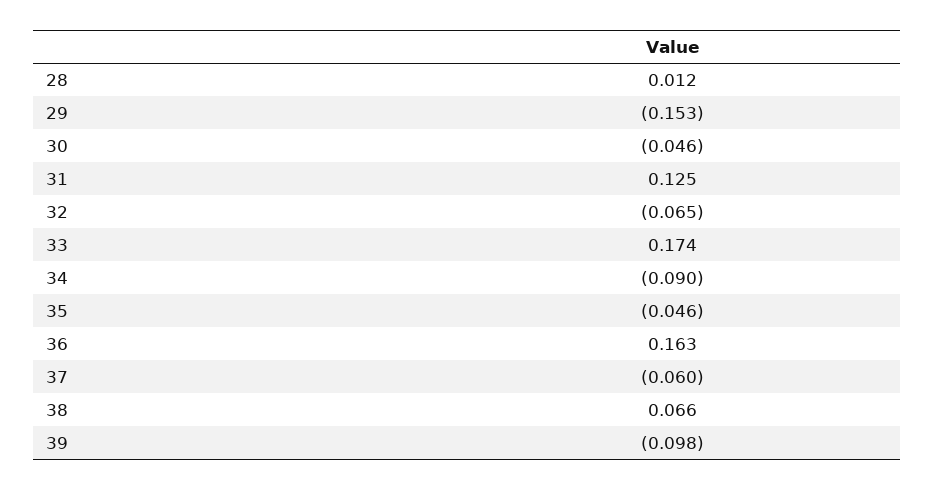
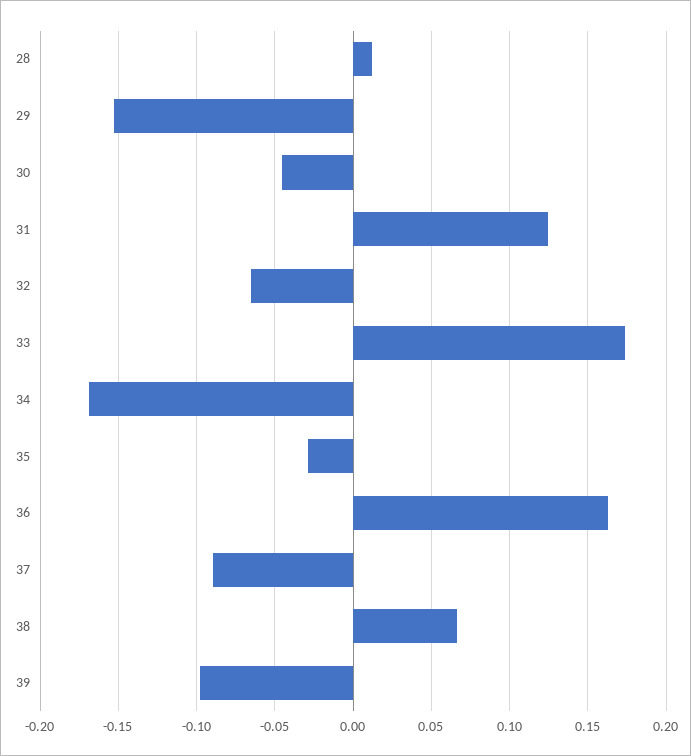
  {
    "28": 0.012,
    "29": -0.153,
    "30": -0.046,
    "31": 0.125,
    "32": -0.065,
    "33": 0.174,
-   "34": -0.09,
+   "34": -0.17,
-   "35": -0.046,
+   "35": -0.03,
    "36": 0.163,
-   "37": -0.06,
+   "37": -0.09,
    "38": 0.066,
    "39": -0.098
  }

